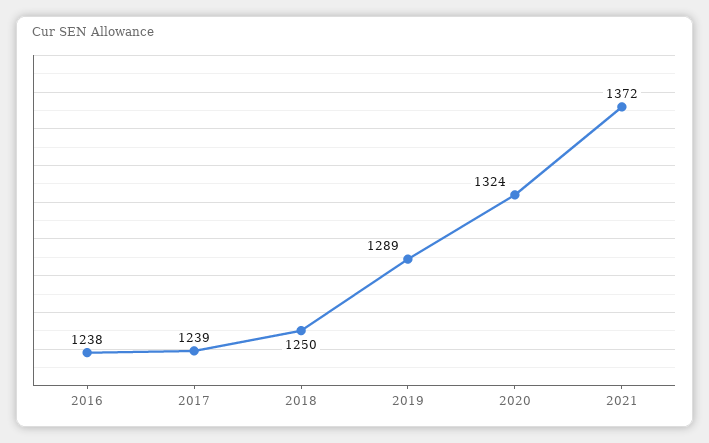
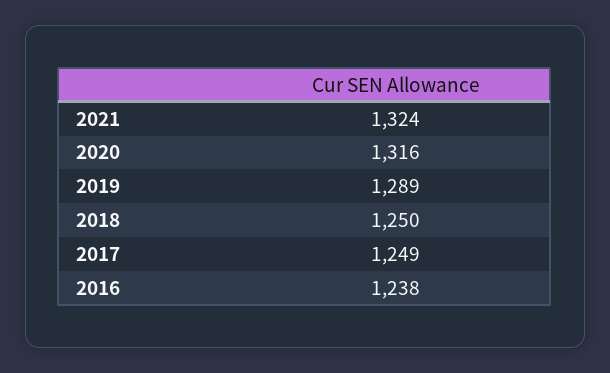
  {
    "2016": 1238,
-   "2017": 1239,
+   "2017": 1249,
    "2018": 1250,
    "2019": 1289,
-   "2020": 1324,
+   "2020": 1316,
-   "2021": 1372
+   "2021": 1324
  }

